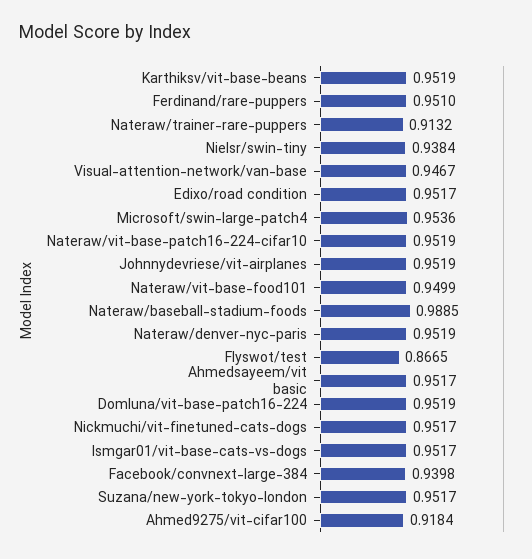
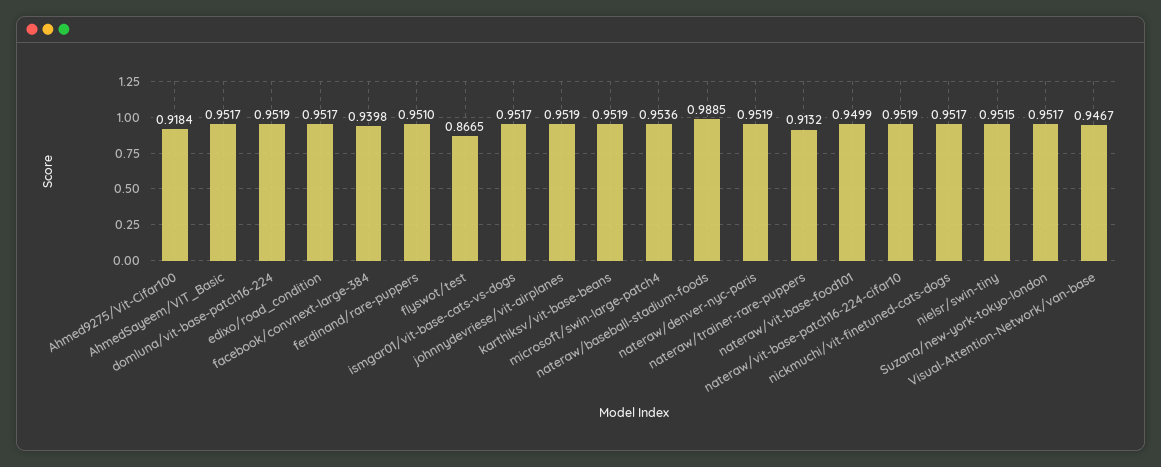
  {
    "Karthiksv/vit-base-beans": 0.9519,
    "Ferdinand/rare-puppers": 0.951,
    "Nateraw/trainer-rare-puppers": 0.9132,
-   "Nielsr/swin-tiny": 0.9384,
+   "Nielsr/swin-tiny": 0.9515,
    "Visual-attention-network/van-base": 0.9467,
    "Edixo/road condition": 0.9517,
    "Microsoft/swin-large-patch4": 0.9536,
    "Nateraw/vit-base-patch16-224-cifar10": 0.9519,
    "Johnnydevriese/vit-airplanes": 0.9519,
    "Nateraw/vit-base-food101": 0.9499,
    "Nateraw/baseball-stadium-foods": 0.9885,
    "Nateraw/denver-nyc-paris": 0.9519,
    "Flyswot/test": 0.8665,
    "Ahmedsayeem/vit basic": 0.9517,
    "Domluna/vit-base-patch16-224": 0.9519,
    "Nickmuchi/vit-finetuned-cats-dogs": 0.9517,
    "Ismgar01/vit-base-cats-vs-dogs": 0.9517,
    "Facebook/convnext-large-384": 0.9398,
    "Suzana/new-york-tokyo-london": 0.9517,
    "Ahmed9275/vit-cifar100": 0.9184
  }

